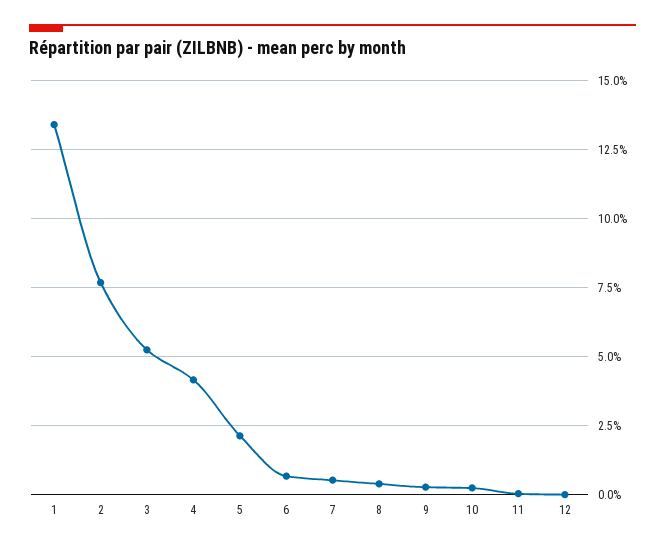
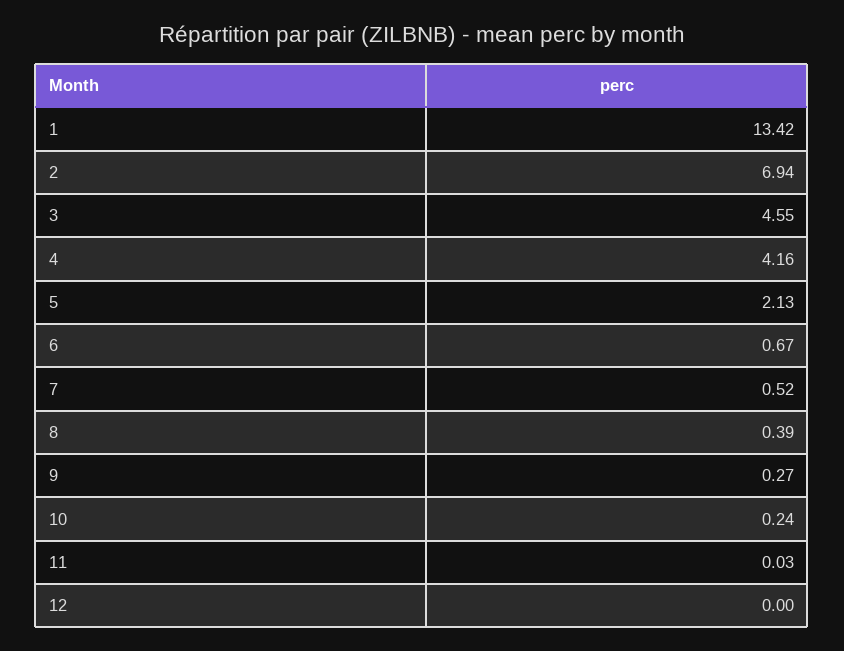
  {
    "1": 13.42,
-   "2": 7.75,
+   "2": 6.94,
-   "3": 5.25,
+   "3": 4.55,
    "4": 4.16,
    "5": 2.13,
    "6": 0.67,
    "7": 0.52,
    "8": 0.39,
    "9": 0.27,
    "10": 0.24,
    "11": 0.03,
    "12": 0
  }

